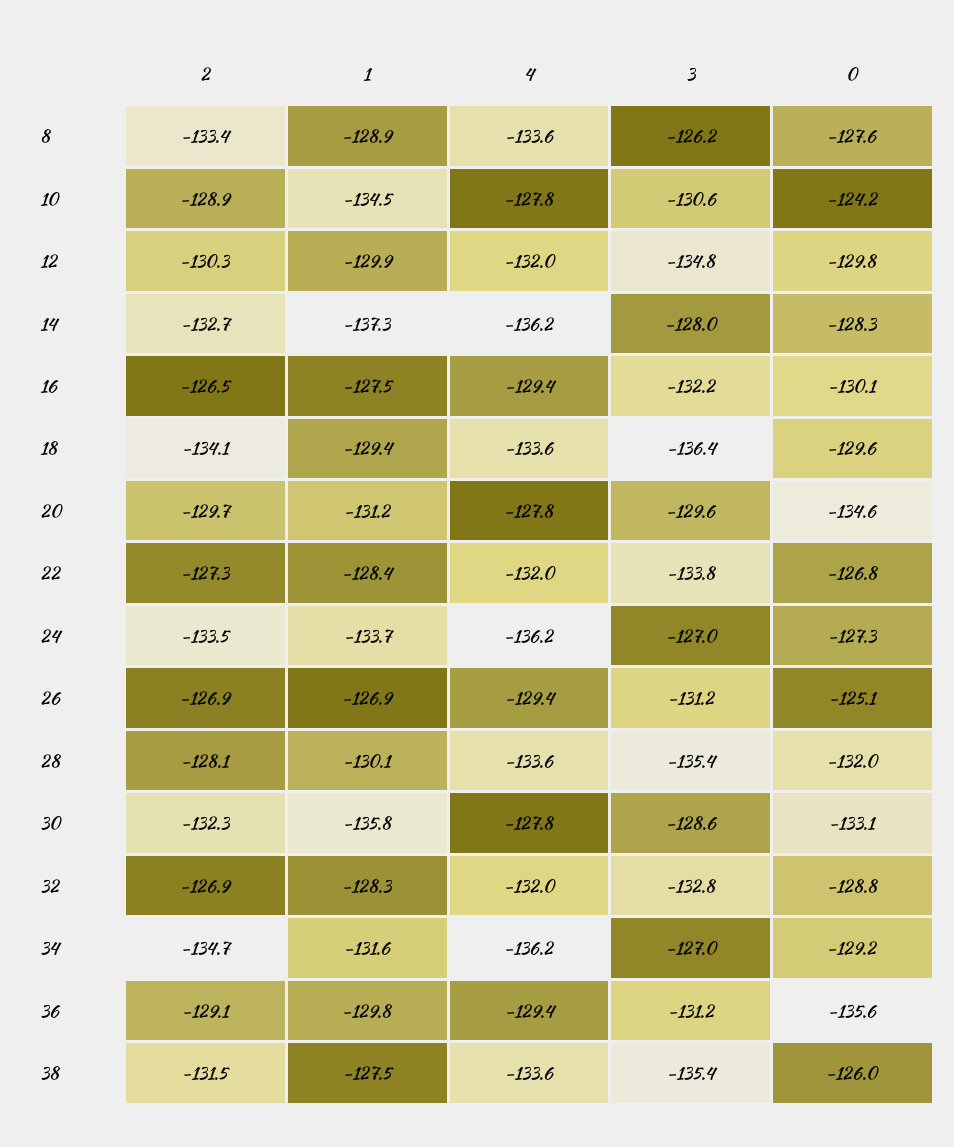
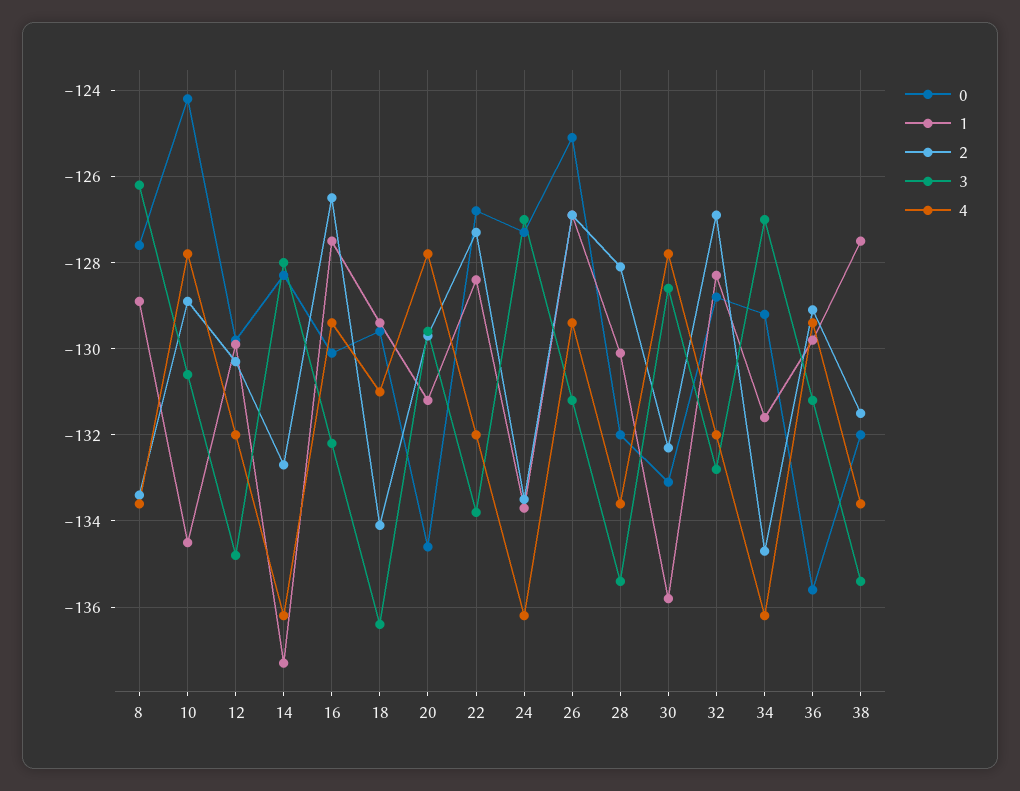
  {
    "2": {
      "8": -133.4,
      "10": -128.9,
      "12": -130.3,
      "14": -132.7,
      "16": -126.5,
      "18": -134.1,
      "20": -129.7,
      "22": -127.3,
      "24": -133.5,
      "26": -126.9,
      "28": -128.1,
      "30": -132.3,
      "32": -126.9,
      "34": -134.7,
      "36": -129.1,
      "38": -131.5
    },
    "1": {
      "8": -128.9,
      "10": -134.5,
      "12": -129.9,
      "14": -137.3,
      "16": -127.5,
      "18": -129.4,
      "20": -131.2,
      "22": -128.4,
      "24": -133.7,
      "26": -126.9,
      "28": -130.1,
      "30": -135.8,
      "32": -128.3,
      "34": -131.6,
      "36": -129.8,
      "38": -127.5
    },
    "4": {
      "8": -133.6,
      "10": -127.8,
      "12": -132,
      "14": -136.2,
      "16": -129.4,
-     "18": -133.6,
+     "18": -131,
      "20": -127.8,
      "22": -132,
      "24": -136.2,
      "26": -129.4,
      "28": -133.6,
      "30": -127.8,
      "32": -132,
      "34": -136.2,
      "36": -129.4,
      "38": -133.6
    },
    "3": {
      "8": -126.2,
      "10": -130.6,
      "12": -134.8,
      "14": -128,
      "16": -132.2,
      "18": -136.4,
      "20": -129.6,
      "22": -133.8,
      "24": -127,
      "26": -131.2,
      "28": -135.4,
      "30": -128.6,
      "32": -132.8,
      "34": -127,
      "36": -131.2,
      "38": -135.4
    },
    "0": {
      "8": -127.6,
      "10": -124.2,
      "12": -129.8,
      "14": -128.3,
      "16": -130.1,
      "18": -129.6,
      "20": -134.6,
      "22": -126.8,
      "24": -127.3,
      "26": -125.1,
      "28": -132,
      "30": -133.1,
      "32": -128.8,
      "34": -129.2,
      "36": -135.6,
-     "38": -126
+     "38": -132
    }
  }

